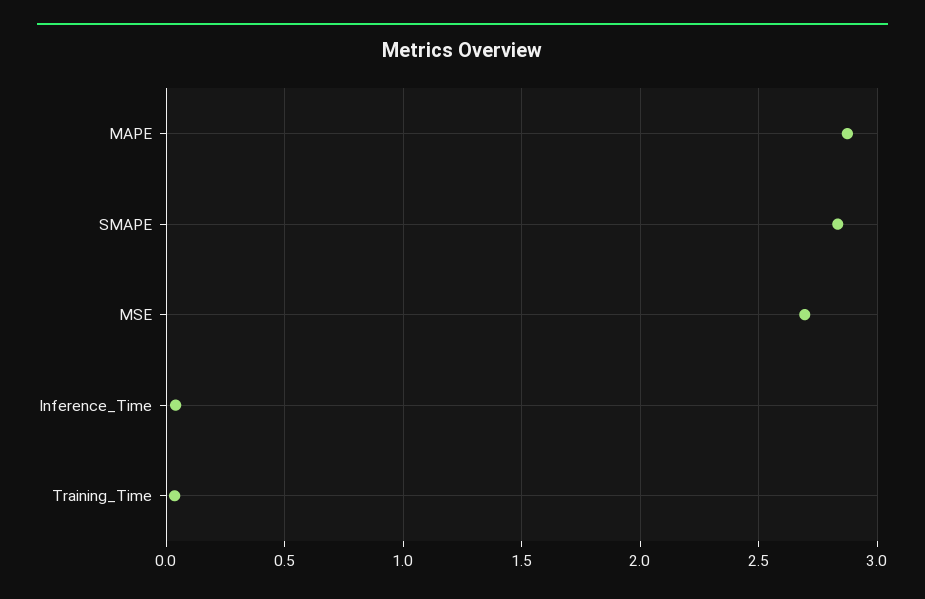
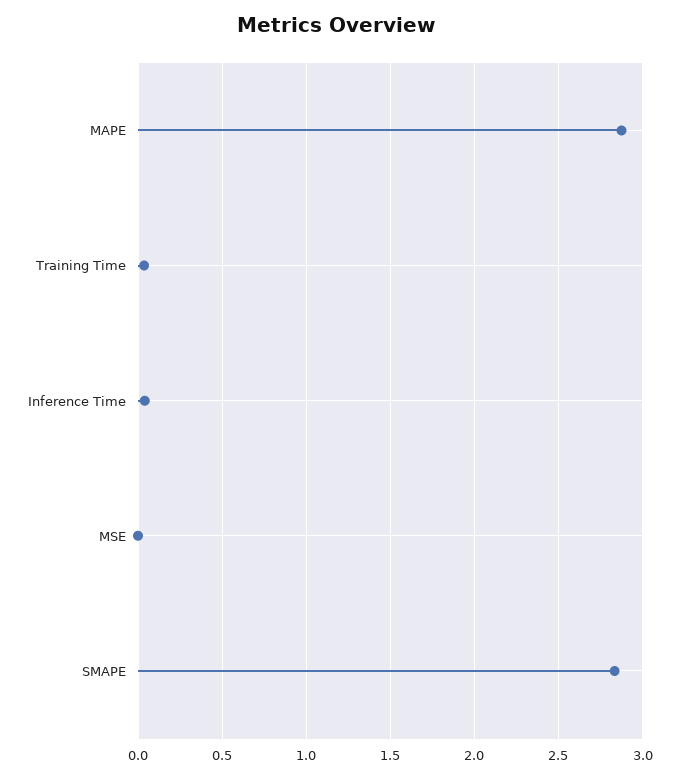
  {
    "MAPE": 2.9,
    "SMAPE": 2.85,
-   "MSE": 2.7,
+   "MSE": 0,
    "Inference_Time": 0.05,
    "Training_Time": 0.05
  }

